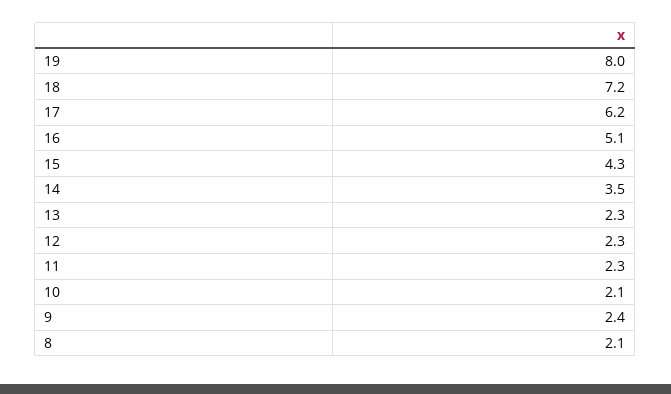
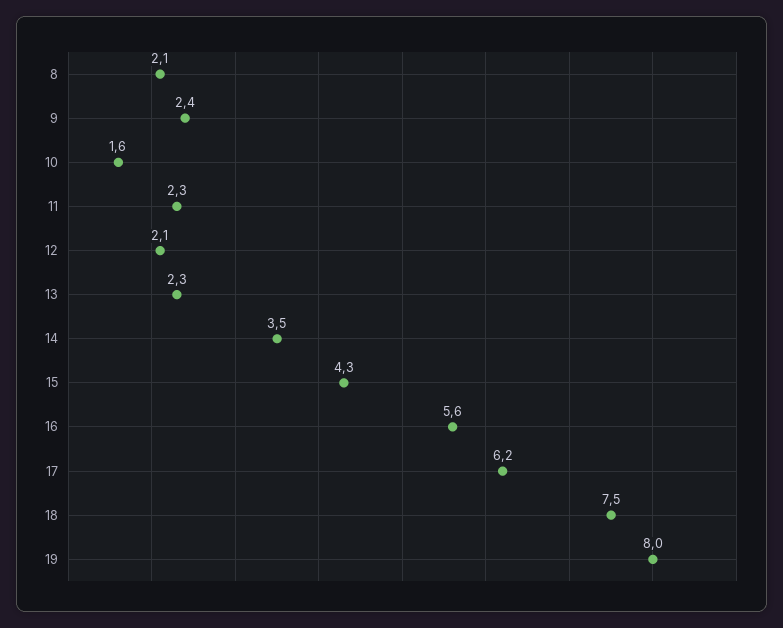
  {
    "19": 8,
-   "18": 7.2,
+   "18": 7.5,
    "17": 6.2,
-   "16": 5.1,
+   "16": 5.6,
    "15": 4.3,
    "14": 3.5,
    "13": 2.3,
-   "12": 2.3,
+   "12": 2.1,
    "11": 2.3,
-   "10": 2.1,
+   "10": 1.6,
    "9": 2.4,
    "8": 2.1
  }

